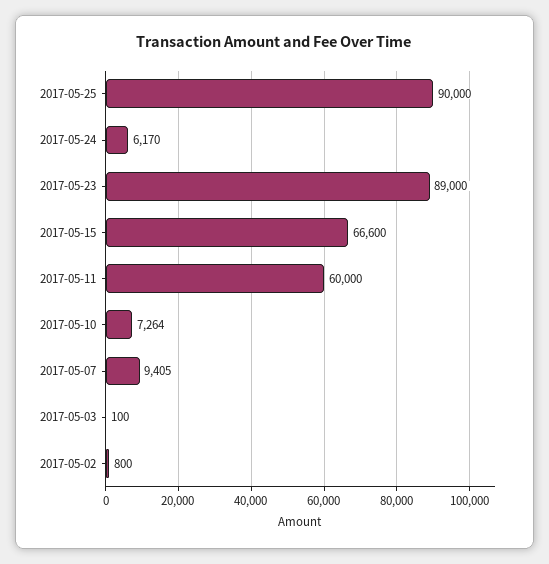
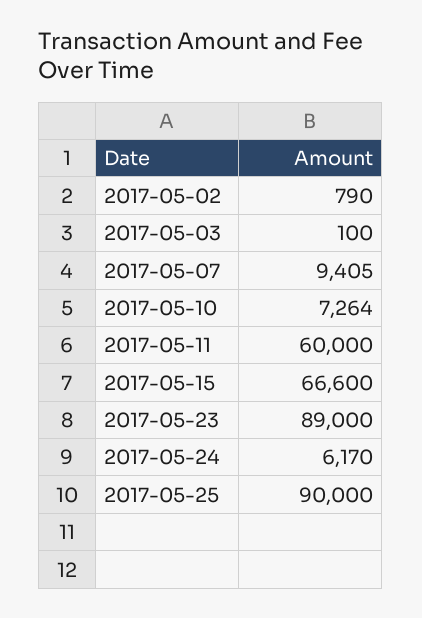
  {
    "2017-05-25": 90000,
    "2017-05-24": 6170,
    "2017-05-23": 89000,
    "2017-05-15": 66600,
    "2017-05-11": 60000,
    "2017-05-10": 7264,
    "2017-05-07": 9405,
    "2017-05-03": 100,
-   "2017-05-02": 800
+   "2017-05-02": 790
  }

